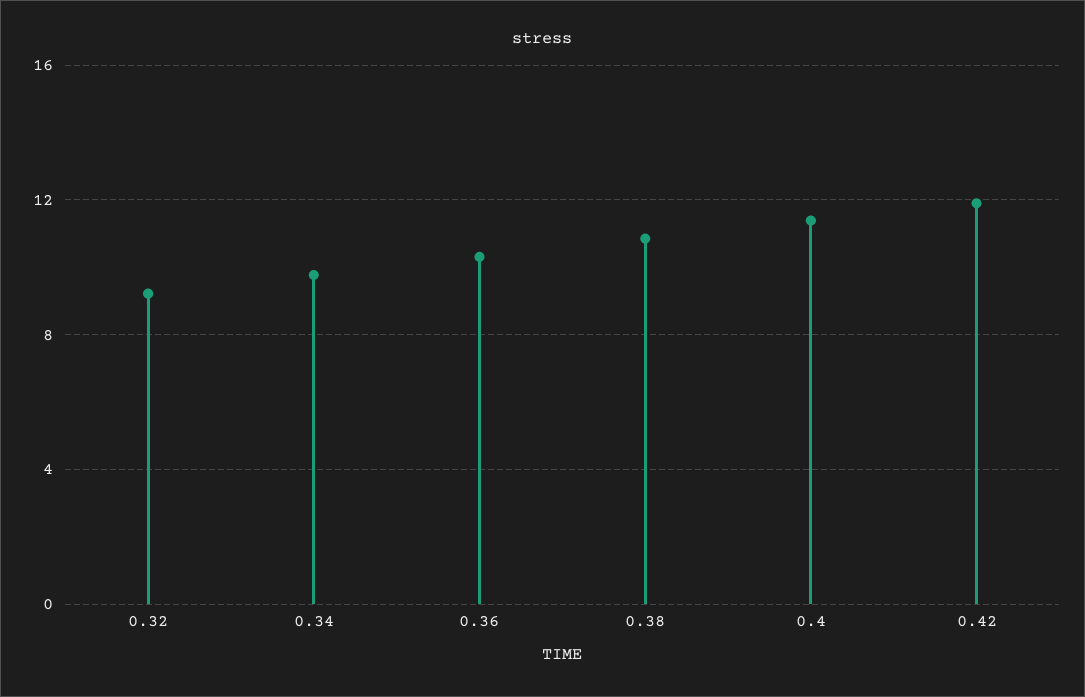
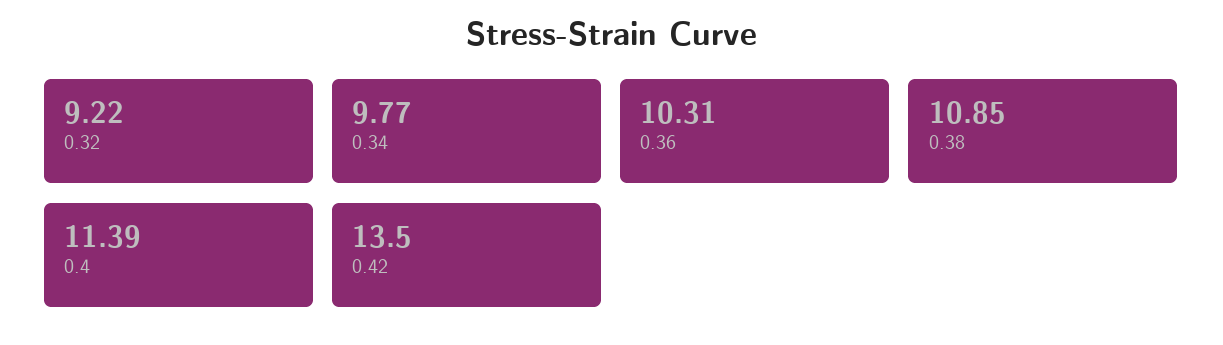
  {
    "0.32": 9.22,
    "0.34": 9.77,
    "0.36": 10.31,
    "0.38": 10.85,
    "0.4": 11.39,
-   "0.42": 12
+   "0.42": 13.5
  }

